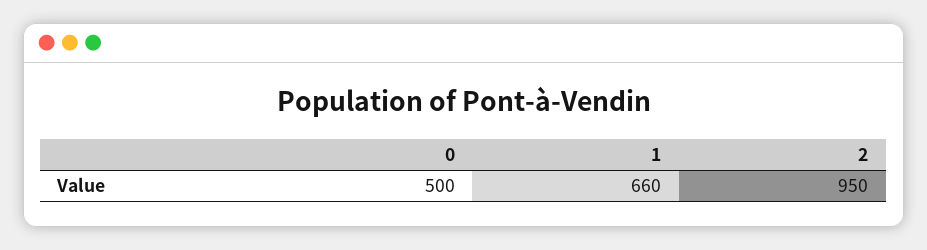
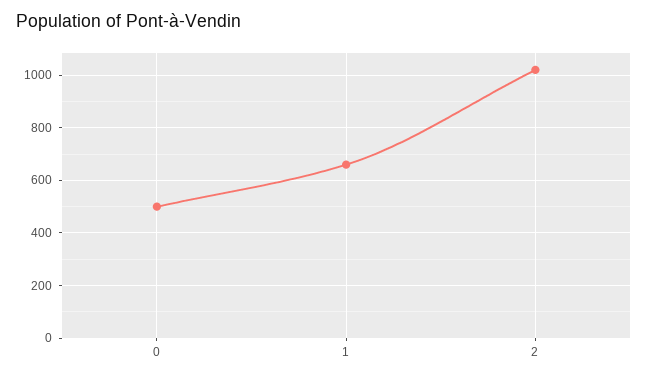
  {
    "0": 500,
    "1": 660,
-   "2": 950
+   "2": 1025
  }

